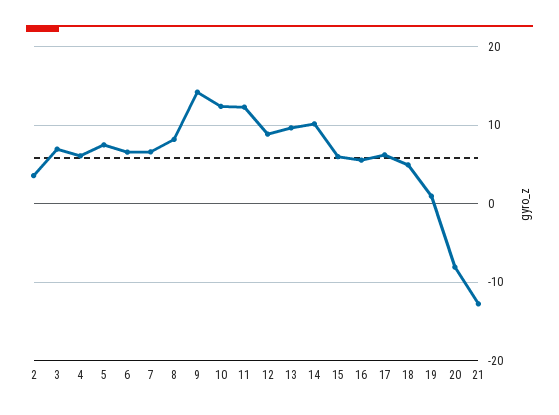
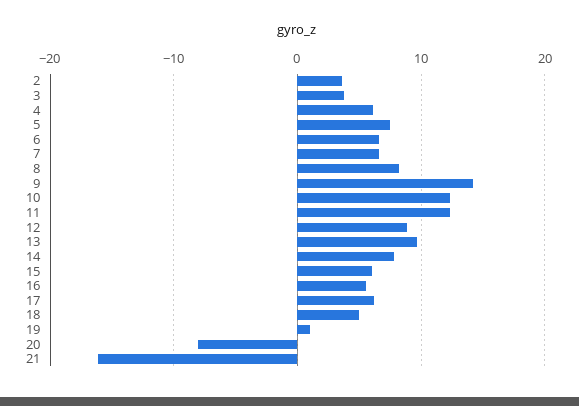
  {
    "2": 4,
-   "3": 7,
+   "3": 4,
    "4": 6,
    "5": 8,
    "6": 7,
    "7": 7,
    "8": 8,
    "9": 14,
    "10": 12,
    "11": 12,
    "12": 9,
    "13": 10,
-   "14": 10,
+   "14": 8,
    "15": 6,
    "16": 6,
    "17": 6,
    "18": 5,
    "19": 1,
    "20": -8,
-   "21": -13
+   "21": -16
  }

